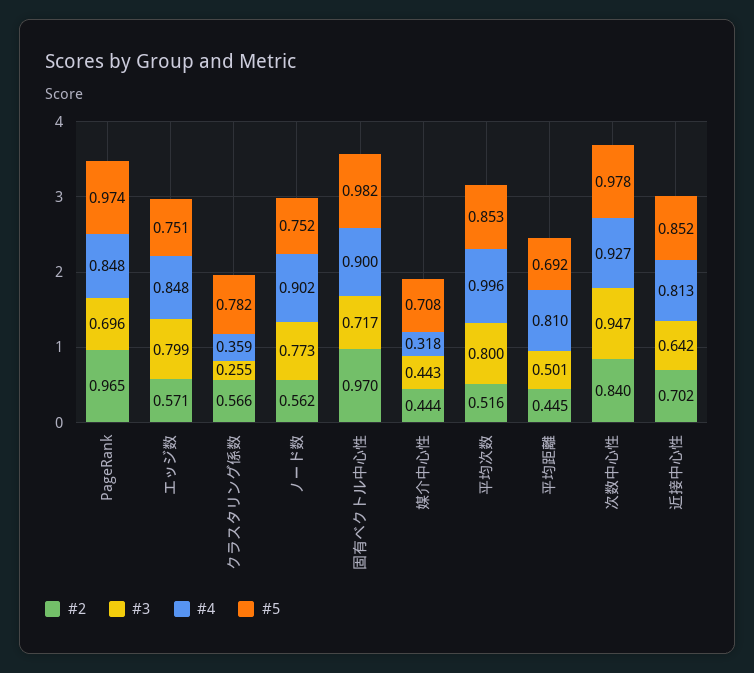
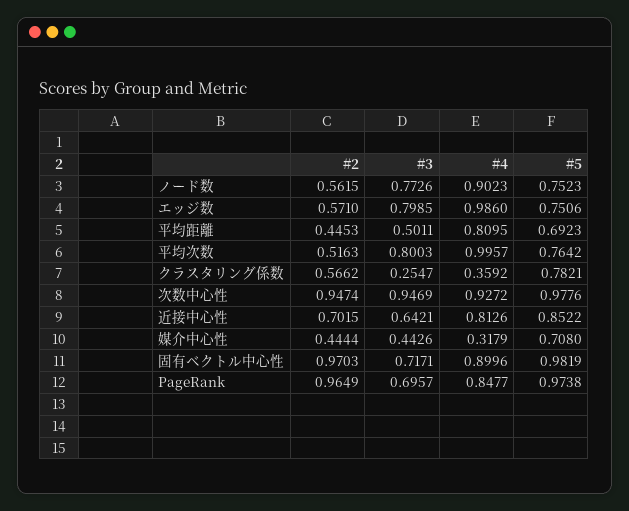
  {
    "#2": {
      "PageRank": 0.9649,
      "エッジ数": 0.571,
      "クラスタリング係数": 0.5662,
      "ノード数": 0.5615,
      "固有ベクトル中心性": 0.9703,
      "媒介中心性": 0.4444,
      "平均次数": 0.5163,
      "平均距離": 0.4453,
-     "次数中心性": 0.84,
+     "次数中心性": 0.9474,
      "近接中心性": 0.7015
    },
    "#3": {
      "PageRank": 0.6957,
      "エッジ数": 0.7985,
      "クラスタリング係数": 0.2547,
      "ノード数": 0.7726,
      "固有ベクトル中心性": 0.7171,
      "媒介中心性": 0.4426,
      "平均次数": 0.8003,
      "平均距離": 0.5011,
      "次数中心性": 0.9469,
      "近接中心性": 0.6421
    },
    "#4": {
      "PageRank": 0.8477,
-     "エッジ数": 0.848,
+     "エッジ数": 0.986,
      "クラスタリング係数": 0.3592,
      "ノード数": 0.9023,
      "固有ベクトル中心性": 0.8996,
      "媒介中心性": 0.3179,
      "平均次数": 0.9957,
      "平均距離": 0.8095,
      "次数中心性": 0.9272,
      "近接中心性": 0.8126
    },
    "#5": {
      "PageRank": 0.9738,
      "エッジ数": 0.7506,
      "クラスタリング係数": 0.7821,
      "ノード数": 0.7523,
      "固有ベクトル中心性": 0.9819,
      "媒介中心性": 0.708,
-     "平均次数": 0.853,
+     "平均次数": 0.7642,
      "平均距離": 0.6923,
      "次数中心性": 0.9776,
      "近接中心性": 0.8522
    }
  }

